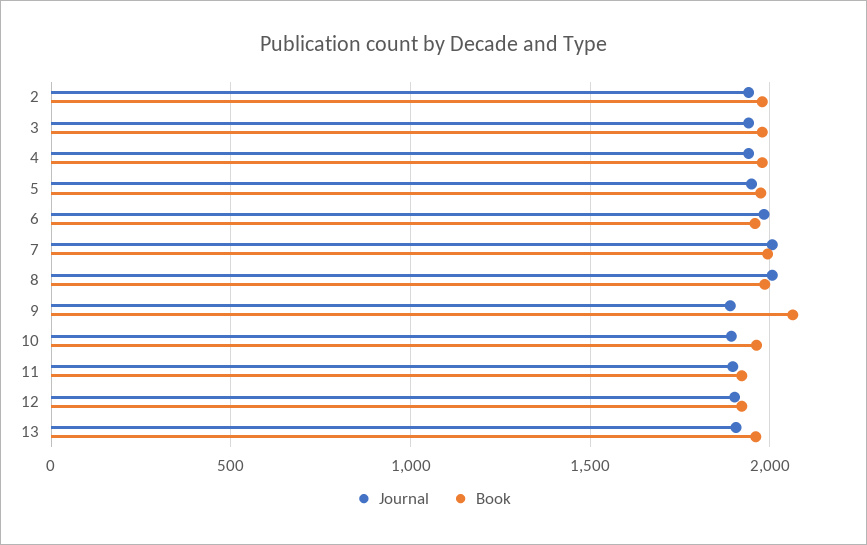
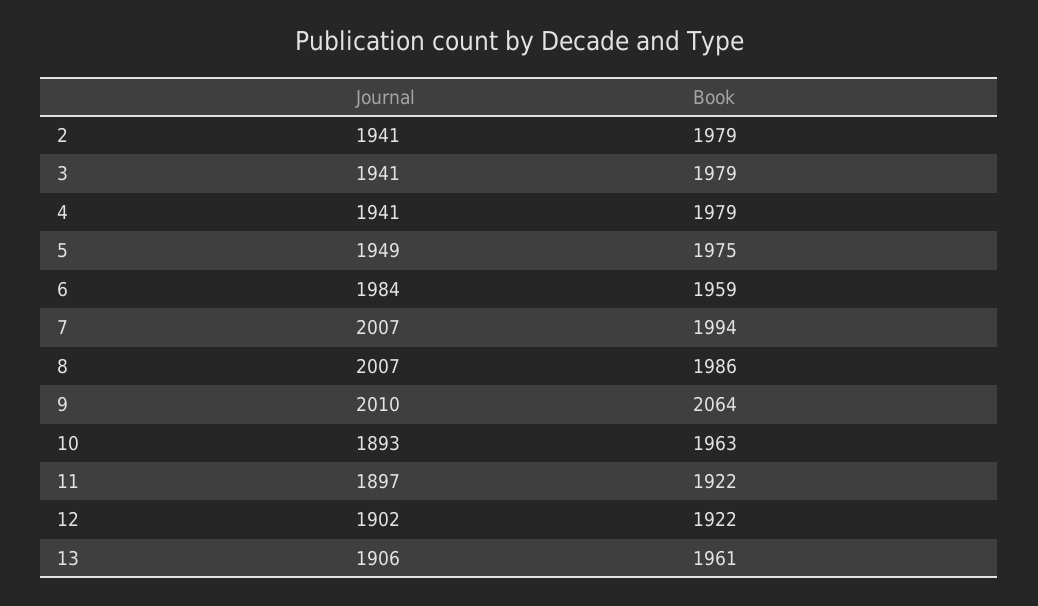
  {
    "Journal": {
      "2": 1941,
      "3": 1941,
      "4": 1941,
      "5": 1949,
      "6": 1984,
      "7": 2007,
      "8": 2007,
-     "9": 1900,
+     "9": 2010,
      "10": 1893,
      "11": 1897,
      "12": 1902,
      "13": 1906
    },
    "Book": {
      "2": 1979,
      "3": 1979,
      "4": 1979,
      "5": 1975,
      "6": 1959,
      "7": 1994,
      "8": 1986,
      "9": 2064,
      "10": 1963,
      "11": 1922,
      "12": 1922,
      "13": 1961
    }
  }

